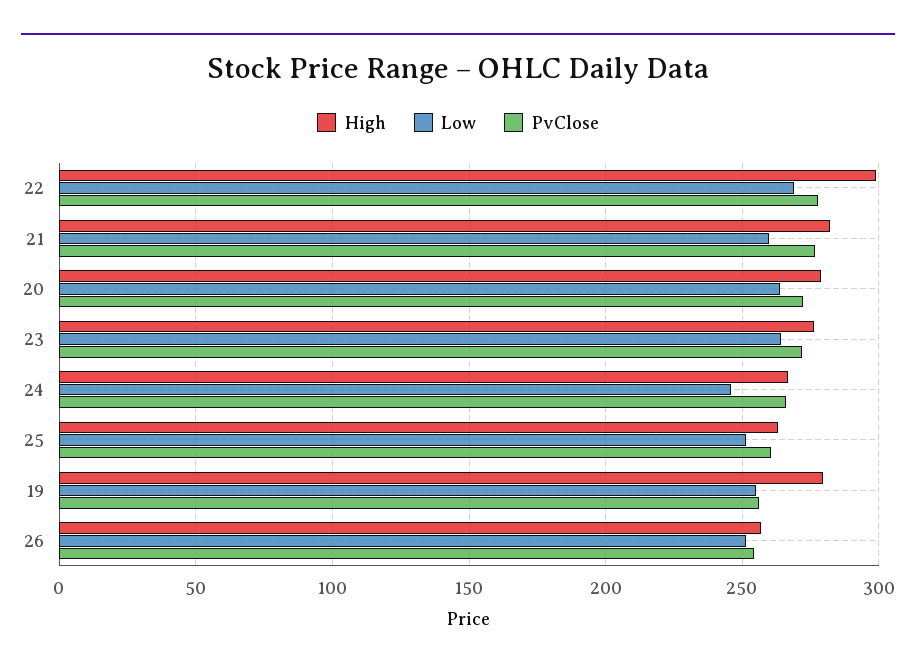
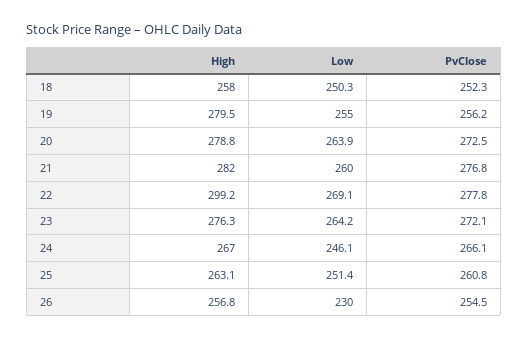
  {
    "High": {
      "22": 299.2,
      "21": 282,
      "20": 278.8,
      "23": 276.3,
      "24": 267,
      "25": 263.1,
      "19": 279.5,
-     "26": 256.8
+     "26": 256.8,
+     "18": 258
    },
    "Low": {
      "22": 269.1,
      "21": 260,
      "20": 263.9,
      "23": 264.2,
      "24": 246.1,
      "25": 251.4,
      "19": 255,
-     "26": 250
+     "26": 230,
+     "18": 250.3
    },
    "PvClose": {
      "22": 277.8,
      "21": 276.8,
      "20": 272.5,
      "23": 272.1,
      "24": 266.1,
      "25": 260.8,
      "19": 256.2,
-     "26": 254.5
+     "26": 254.5,
+     "18": 252.3
    }
  }

